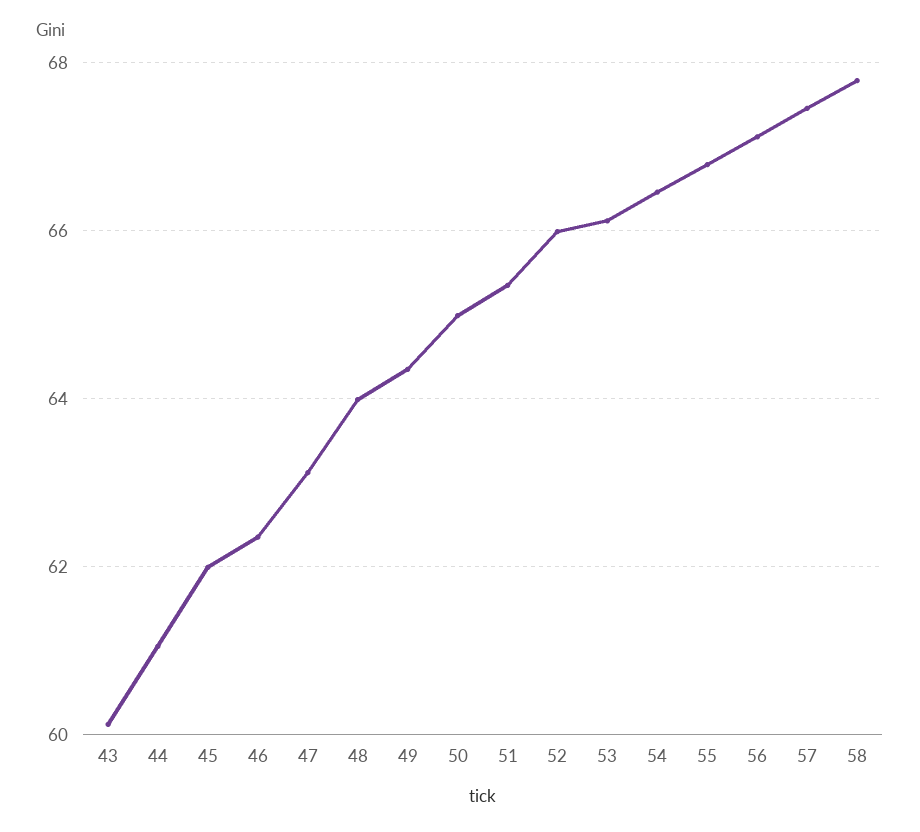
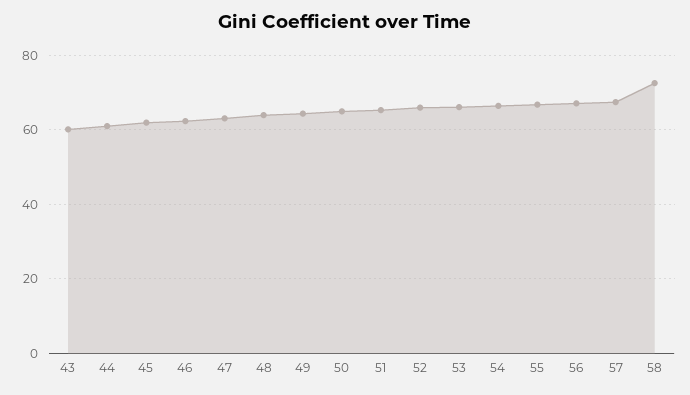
  {
    "43": 60.2,
    "44": 61,
    "45": 62,
    "46": 62.4,
    "47": 63.2,
    "48": 64,
    "49": 64.4,
    "50": 65,
    "51": 65.4,
    "52": 66,
    "53": 66.2,
    "54": 66.4,
    "55": 66.8,
    "56": 67.2,
    "57": 67.4,
-   "58": 67.8
+   "58": 72
  }

